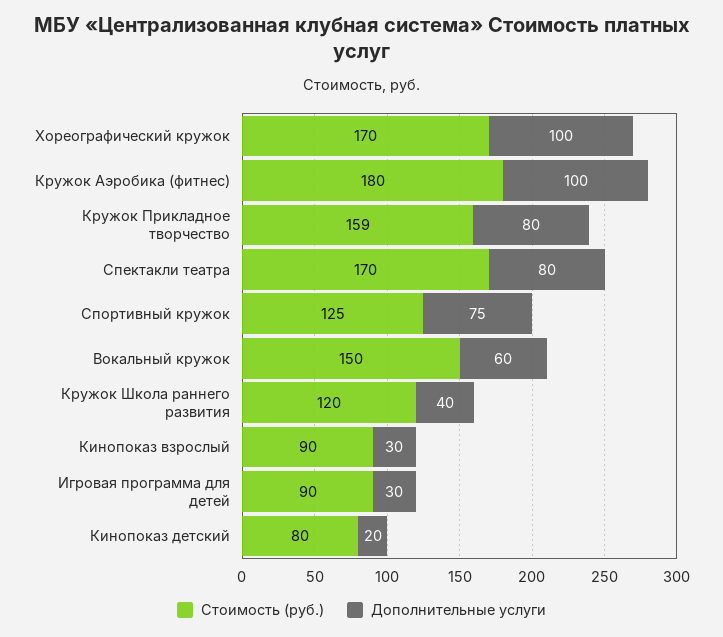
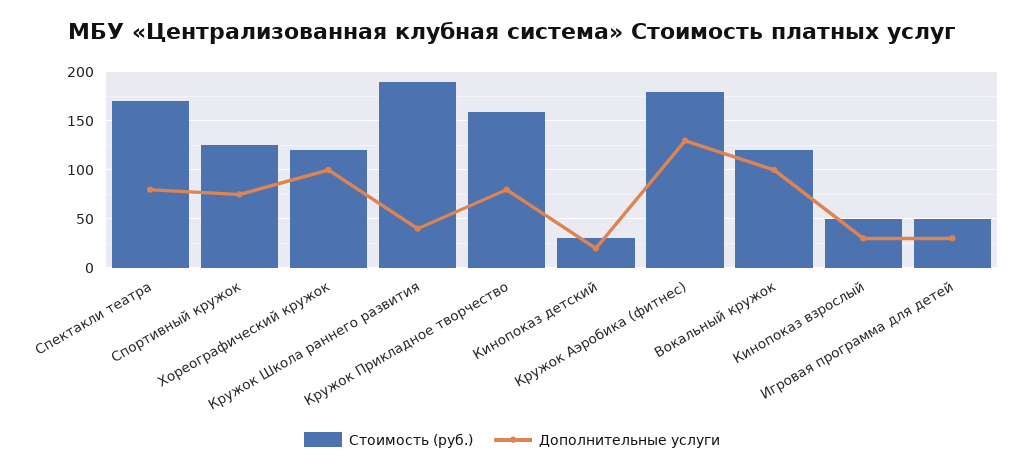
  {
    "Стоимость (руб.)": {
-     "Хореографический кружок": 170,
+     "Хореографический кружок": 120,
      "Кружок Аэробика (фитнес)": 180,
      "Кружок Прикладное творчество": 159,
      "Спектакли театра": 170,
      "Спортивный кружок": 125,
-     "Вокальный кружок": 150,
+     "Вокальный кружок": 120,
-     "Кружок Школа раннего развития": 120,
+     "Кружок Школа раннего развития": 190,
-     "Кинопоказ взрослый": 90,
+     "Кинопоказ взрослый": 50,
-     "Игровая программа для детей": 90,
+     "Игровая программа для детей": 50,
-     "Кинопоказ детский": 80
+     "Кинопоказ детский": 30
    },
    "Дополнительные услуги": {
      "Хореографический кружок": 100,
-     "Кружок Аэробика (фитнес)": 100,
+     "Кружок Аэробика (фитнес)": 130,
      "Кружок Прикладное творчество": 80,
      "Спектакли театра": 80,
      "Спортивный кружок": 75,
-     "Вокальный кружок": 60,
+     "Вокальный кружок": 100,
      "Кружок Школа раннего развития": 40,
      "Кинопоказ взрослый": 30,
      "Игровая программа для детей": 30,
      "Кинопоказ детский": 20
    }
  }

